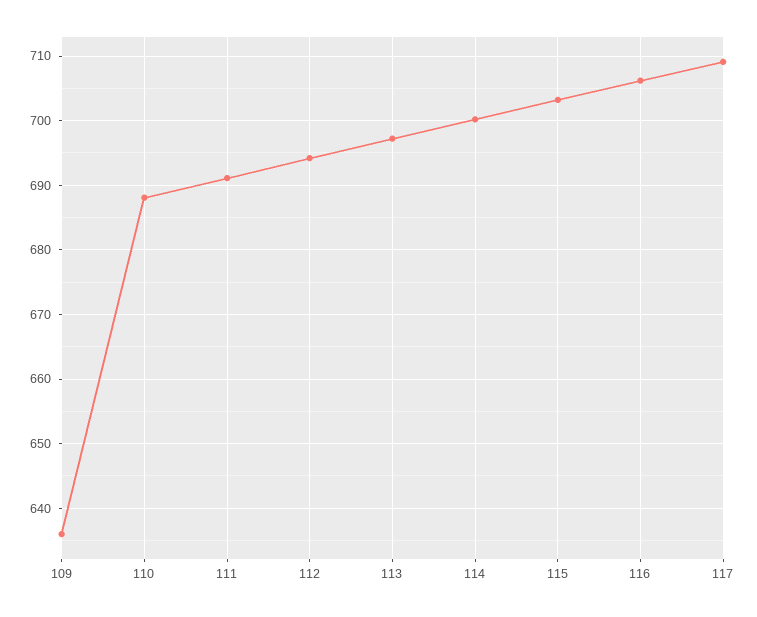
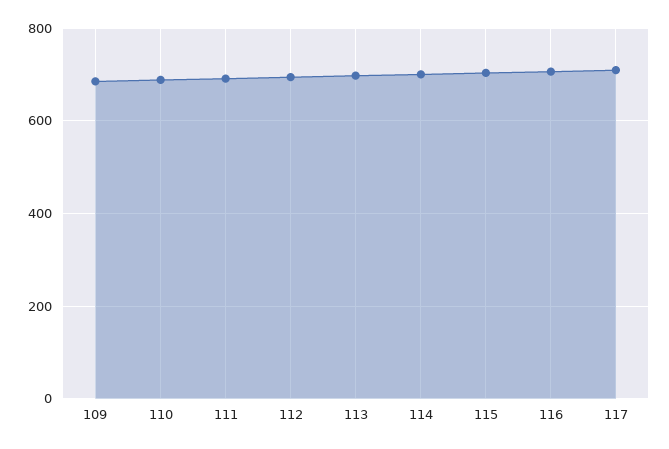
  {
-   "109": 636,
+   "109": 680,
    "110": 688,
    "111": 691,
    "112": 694,
    "113": 697,
    "114": 700,
    "115": 703,
    "116": 706,
    "117": 709
  }

